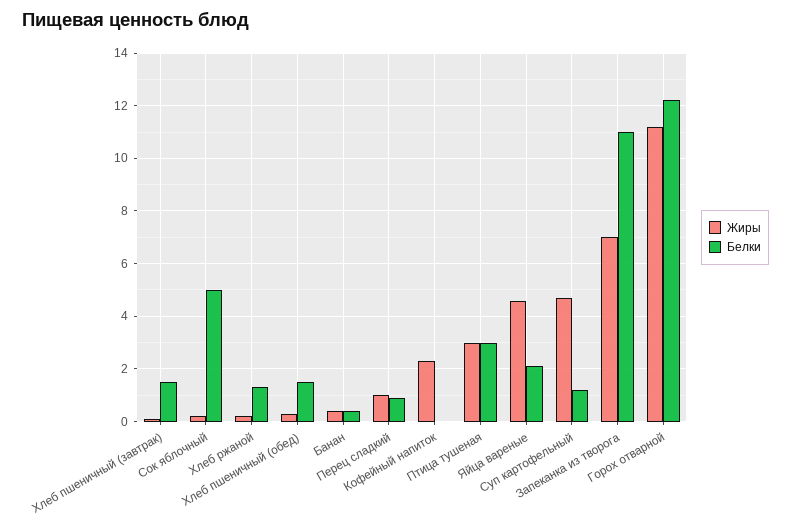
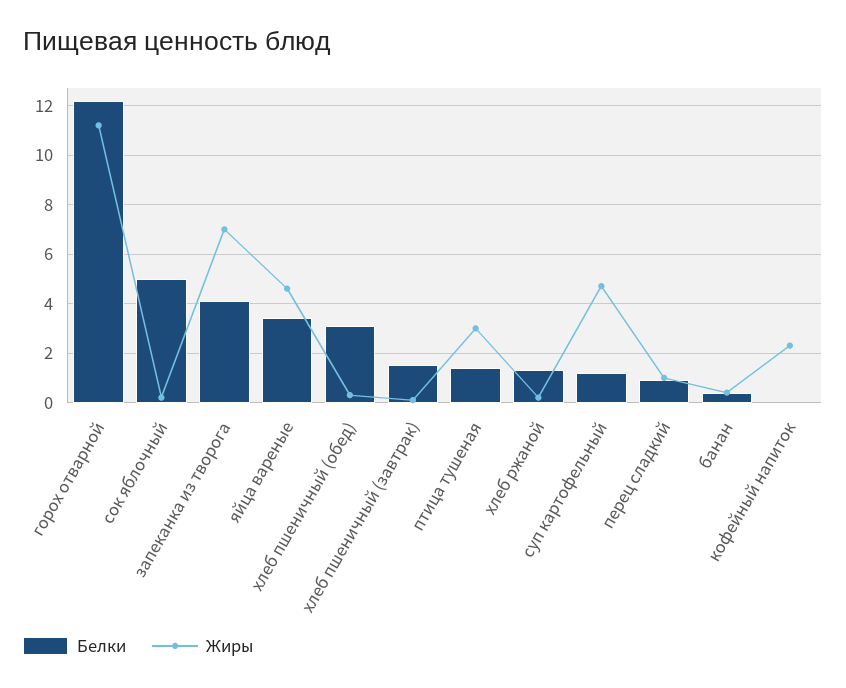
  {
    "Жиры": {
      "Хлеб пшеничный (завтрак)": 0,
      "Сок яблочный": 0,
      "Хлеб ржаной": 0,
      "Хлеб пшеничный (обед)": 0.5,
      "Банан": 0.5,
      "Перец сладкий": 1,
      "Кофейный напиток": 2.5,
      "Птица тушеная": 3,
      "Яйца вареные": 4.5,
      "Суп картофельный": 4.5,
      "Запеканка из творога": 7,
      "Горох отварной": 11
    },
    "Белки": {
      "Хлеб пшеничный (завтрак)": 1.5,
      "Сок яблочный": 5,
      "Хлеб ржаной": 1.5,
-     "Хлеб пшеничный (обед)": 1.5,
+     "Хлеб пшеничный (обед)": 3,
      "Банан": 0.5,
      "Перец сладкий": 1,
      "Кофейный напиток": 0,
-     "Птица тушеная": 3,
+     "Птица тушеная": 1.5,
-     "Яйца вареные": 2,
+     "Яйца вареные": 3.5,
      "Суп картофельный": 1,
-     "Запеканка из творога": 11,
+     "Запеканка из творога": 4,
      "Горох отварной": 12
    }
  }

